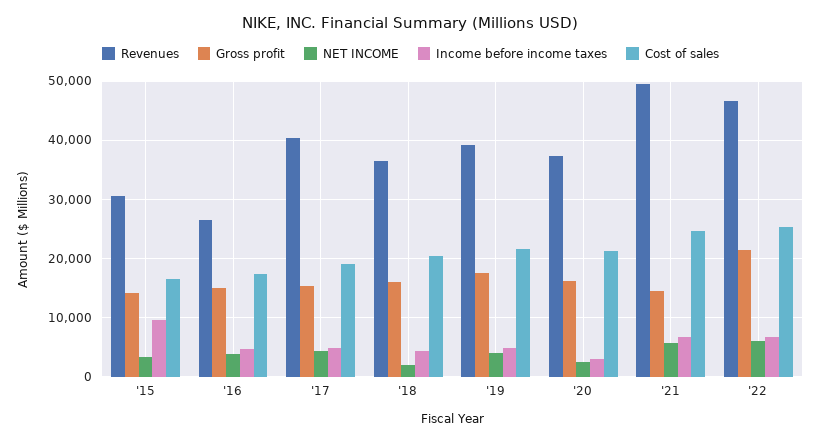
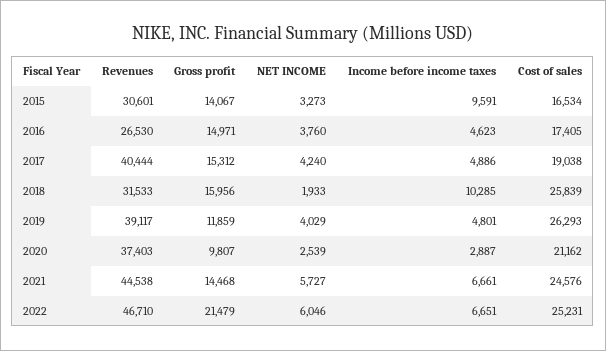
  {
    "Revenues": {
      "'15": 30601,
      "'16": 26530,
      "'17": 40444,
-     "'18": 36000,
+     "'18": 31533,
      "'19": 39117,
      "'20": 37403,
-     "'21": 50000,
+     "'21": 44538,
      "'22": 46710
    },
    "Gross profit": {
      "'15": 14067,
      "'16": 14971,
      "'17": 15312,
      "'18": 15956,
-     "'19": 18000,
+     "'19": 11859,
-     "'20": 16000,
+     "'20": 9807,
      "'21": 14468,
      "'22": 21479
    },
    "NET INCOME": {
      "'15": 3273,
      "'16": 3760,
      "'17": 4240,
      "'18": 1933,
      "'19": 4029,
      "'20": 2539,
      "'21": 5727,
      "'22": 6046
    },
    "Income before income taxes": {
      "'15": 9591,
      "'16": 4623,
      "'17": 4886,
-     "'18": 4000,
+     "'18": 10285,
      "'19": 4801,
      "'20": 2887,
      "'21": 6661,
      "'22": 6651
    },
    "Cost of sales": {
      "'15": 16534,
      "'16": 17405,
      "'17": 19038,
-     "'18": 20000,
+     "'18": 25839,
-     "'19": 22000,
+     "'19": 26293,
      "'20": 21162,
      "'21": 24576,
      "'22": 25231
    }
  }

